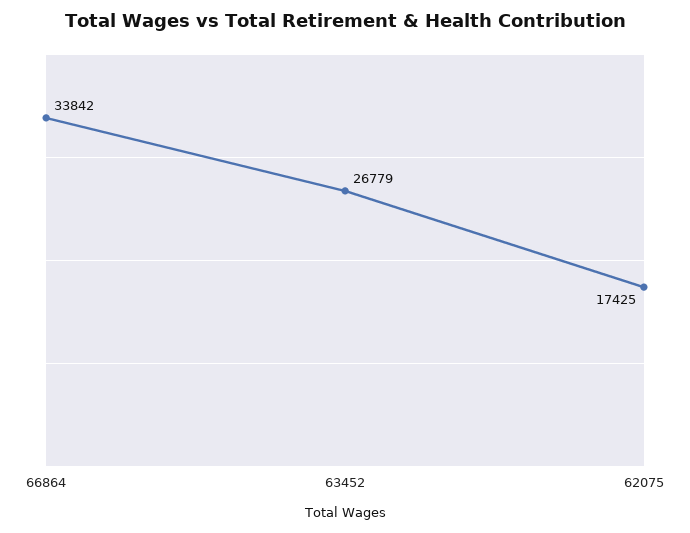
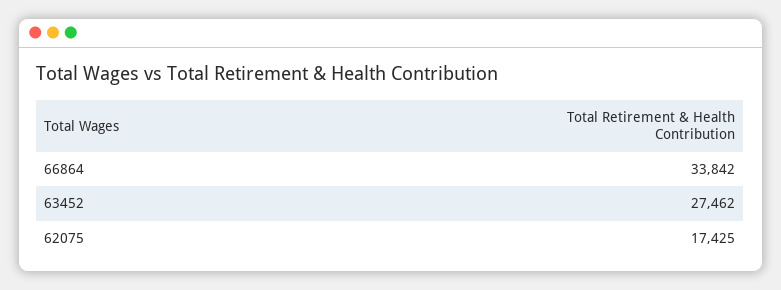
  {
    "66864": 33842,
-   "63452": 26779,
+   "63452": 27462,
    "62075": 17425
  }

